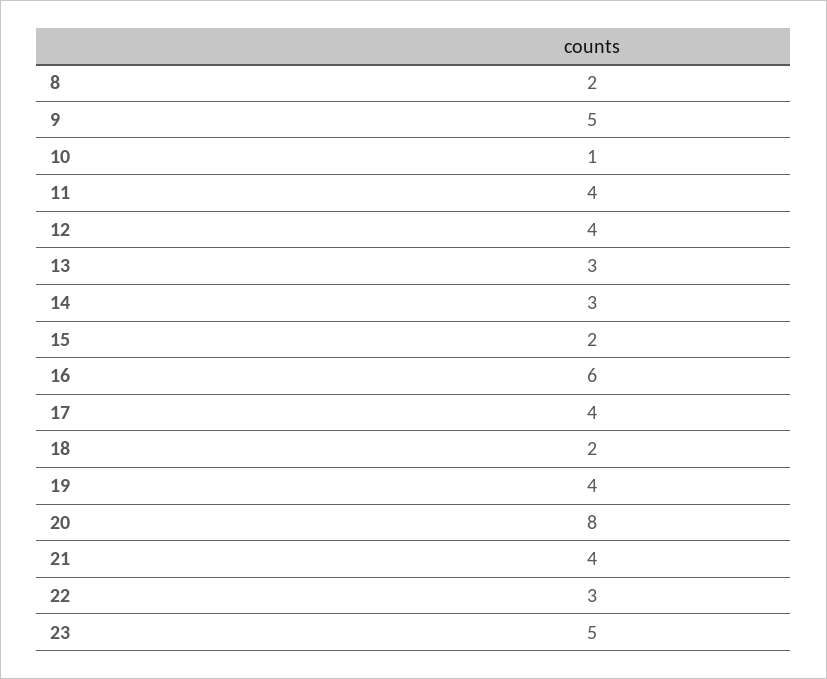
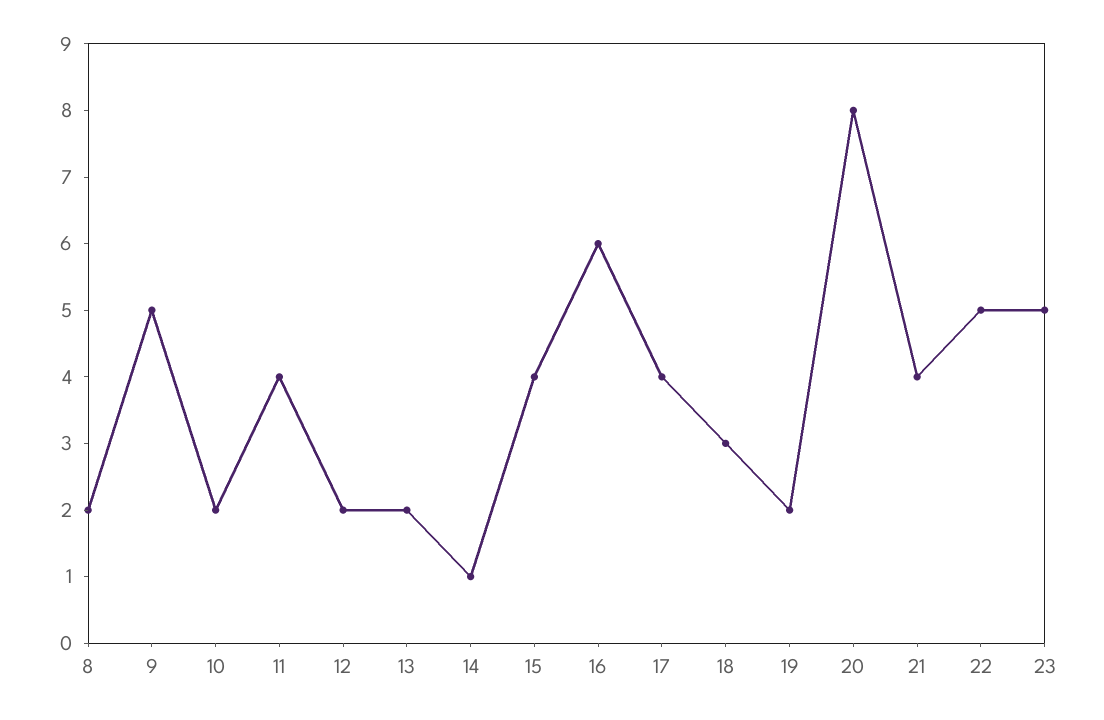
  {
    "8": 2,
    "9": 5,
-   "10": 1,
+   "10": 2,
    "11": 4,
-   "12": 4,
+   "12": 2,
-   "13": 3,
+   "13": 2,
-   "14": 3,
+   "14": 1,
-   "15": 2,
+   "15": 4,
    "16": 6,
    "17": 4,
-   "18": 2,
+   "18": 3,
-   "19": 4,
+   "19": 2,
    "20": 8,
    "21": 4,
-   "22": 3,
+   "22": 5,
    "23": 5
  }

